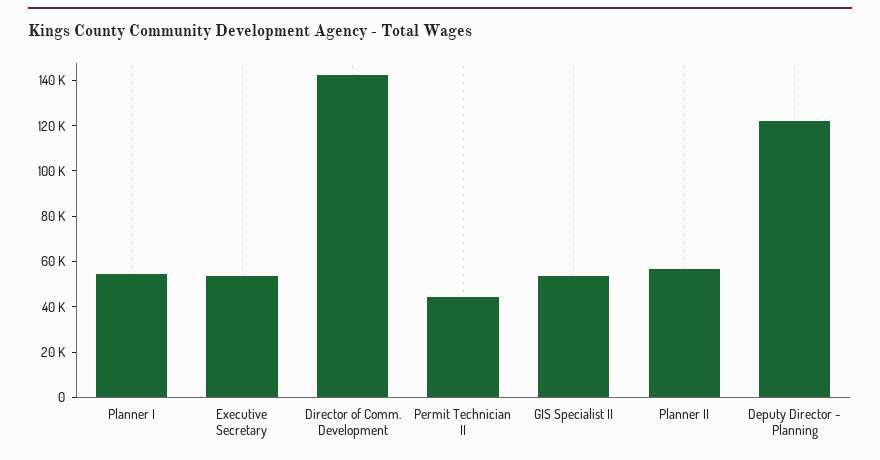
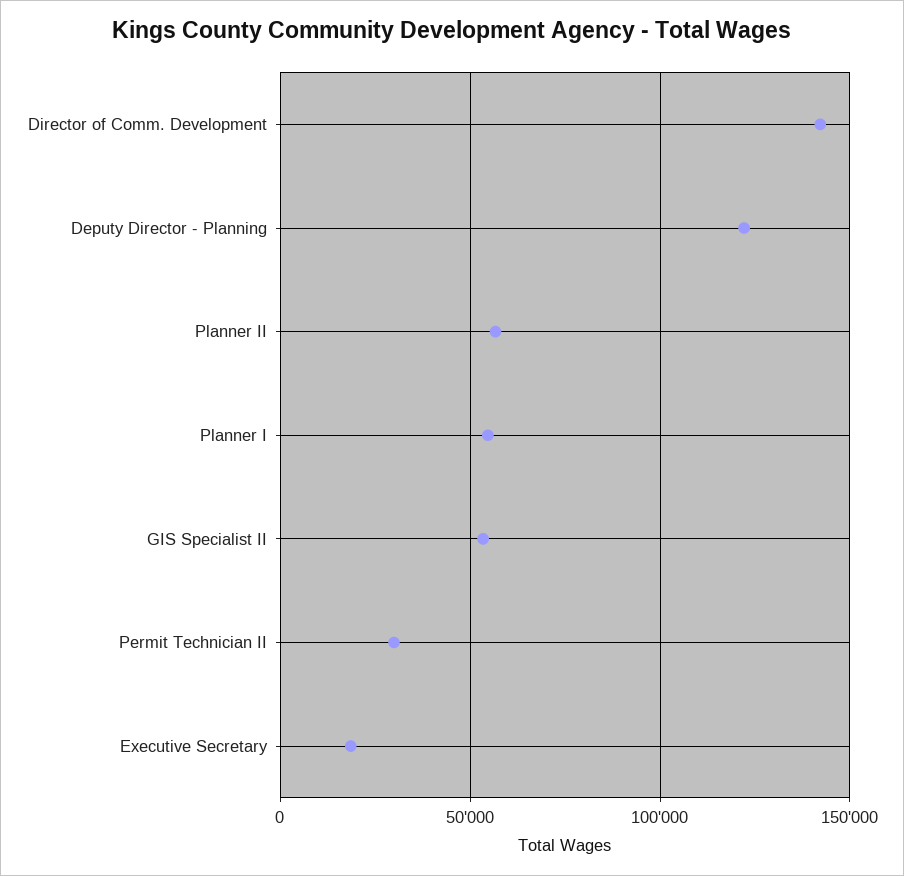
  {
    "Planner I": 55000,
-   "Executive Secretary": 55000,
+   "Executive Secretary": 20000,
    "Director of Comm. Development": 140000,
-   "Permit Technician II": 45000,
+   "Permit Technician II": 30000,
    "GIS Specialist II": 55000,
    "Planner II": 55000,
    "Deputy Director - Planning": 120000
  }

